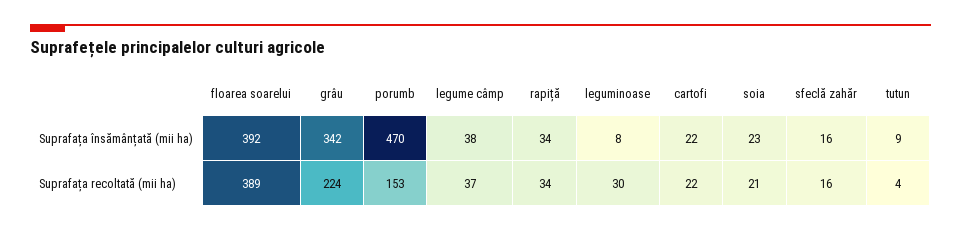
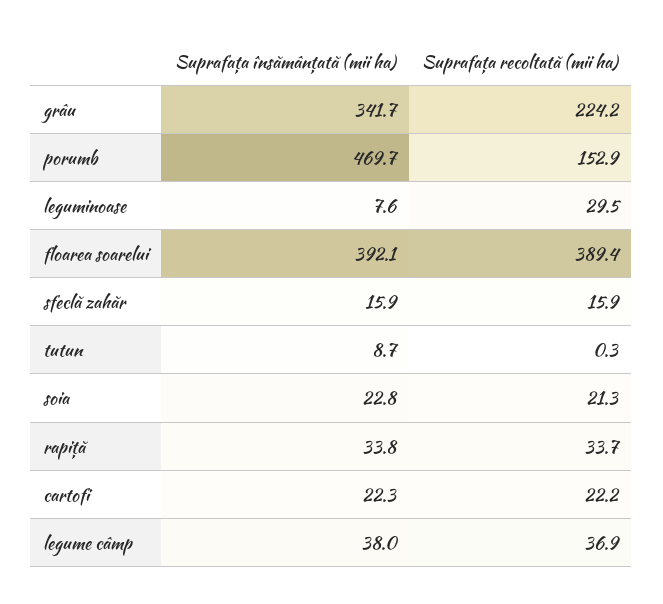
  {
    "floarea soarelui": {
      "Suprafața însămânțată (mii ha)": 392.1,
      "Suprafața recoltată (mii ha)": 389.4
    },
    "grâu": {
      "Suprafața însămânțată (mii ha)": 341.7,
      "Suprafața recoltată (mii ha)": 224.2
    },
    "porumb": {
      "Suprafața însămânțată (mii ha)": 469.7,
      "Suprafața recoltată (mii ha)": 152.9
    },
    "legume câmp": {
      "Suprafața însămânțată (mii ha)": 38,
      "Suprafața recoltată (mii ha)": 36.9
    },
    "rapiță": {
      "Suprafața însămânțată (mii ha)": 33.8,
      "Suprafața recoltată (mii ha)": 33.7
    },
    "leguminoase": {
      "Suprafața însămânțată (mii ha)": 7.6,
      "Suprafața recoltată (mii ha)": 29.5
    },
    "cartofi": {
      "Suprafața însămânțată (mii ha)": 22.3,
      "Suprafața recoltată (mii ha)": 22.2
    },
    "soia": {
      "Suprafața însămânțată (mii ha)": 22.8,
      "Suprafața recoltată (mii ha)": 21.3
    },
    "sfeclă zahăr": {
      "Suprafața însămânțată (mii ha)": 15.9,
      "Suprafața recoltată (mii ha)": 15.9
    },
    "tutun": {
      "Suprafața însămânțată (mii ha)": 8.7,
-     "Suprafața recoltată (mii ha)": 4
+     "Suprafața recoltată (mii ha)": 0.3
    }
  }

